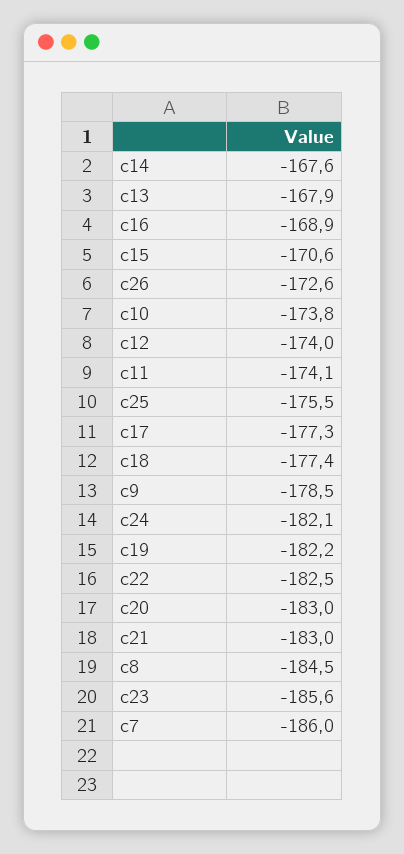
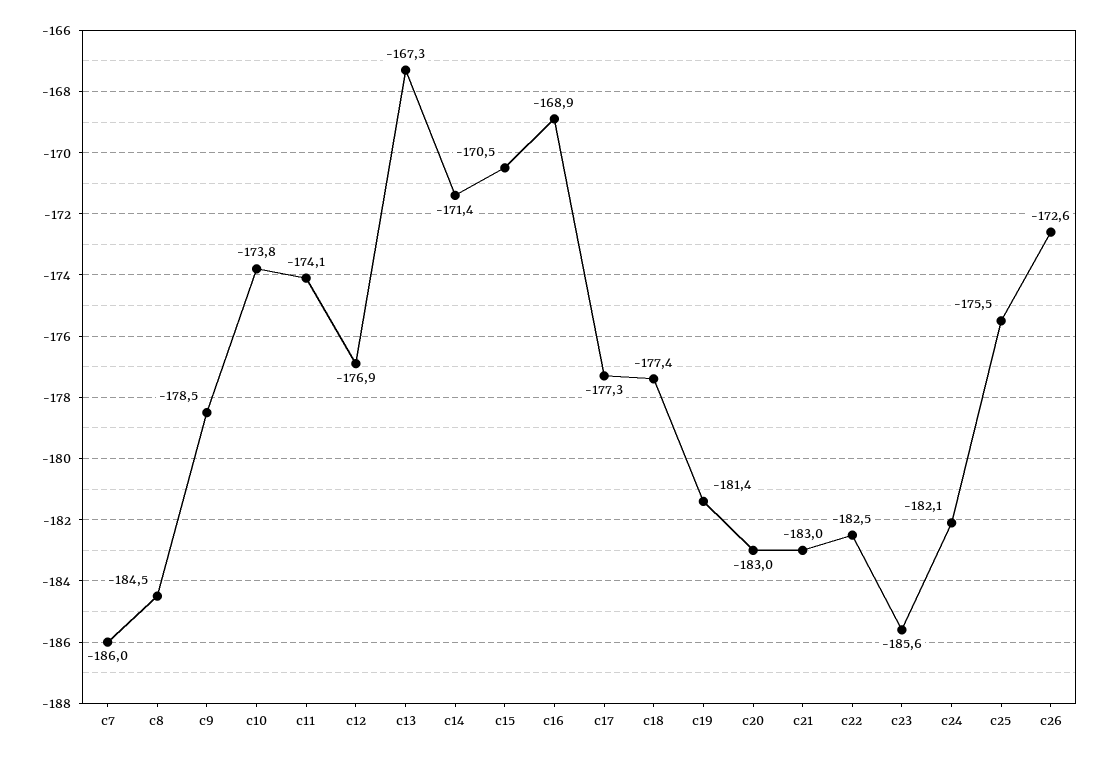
  {
-   "c14": -167.6,
+   "c14": -171.4,
-   "c13": -167.9,
+   "c13": -167.3,
    "c16": -168.9,
-   "c15": -170.6,
+   "c15": -170.5,
    "c26": -172.6,
    "c10": -173.8,
-   "c12": -174,
+   "c12": -176.9,
    "c11": -174.1,
    "c25": -175.5,
    "c17": -177.3,
    "c18": -177.4,
    "c9": -178.5,
    "c24": -182.1,
-   "c19": -182.2,
+   "c19": -181.4,
    "c22": -182.5,
    "c20": -183,
    "c21": -183,
    "c8": -184.5,
    "c23": -185.6,
    "c7": -186
  }

